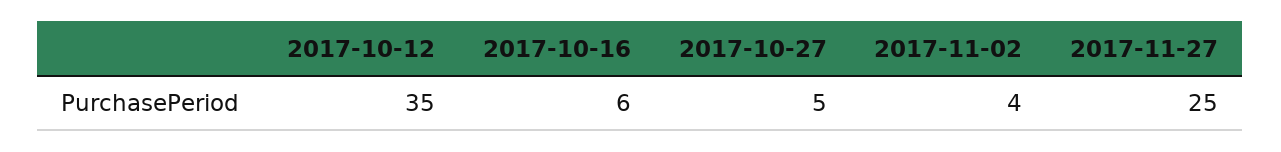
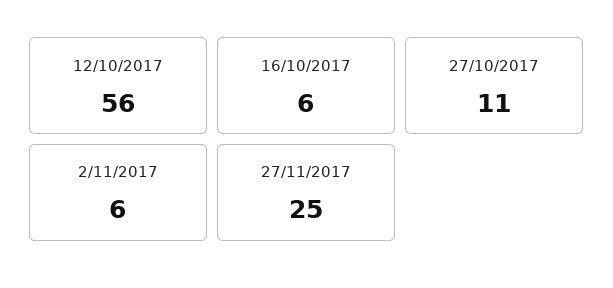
  {
-   "2017-10-12": 35,
+   "2017-10-12": 56,
    "2017-10-16": 6,
-   "2017-10-27": 5,
+   "2017-10-27": 11,
-   "2017-11-02": 4,
+   "2017-11-02": 6,
    "2017-11-27": 25
  }

